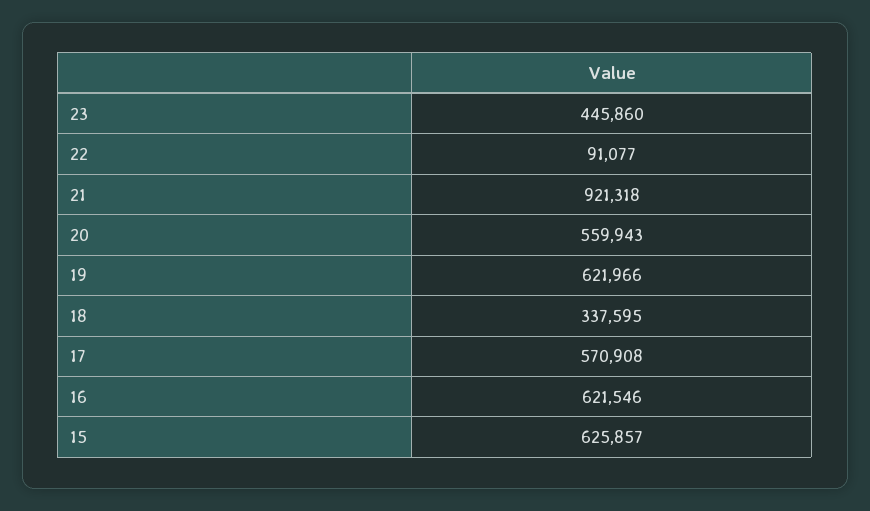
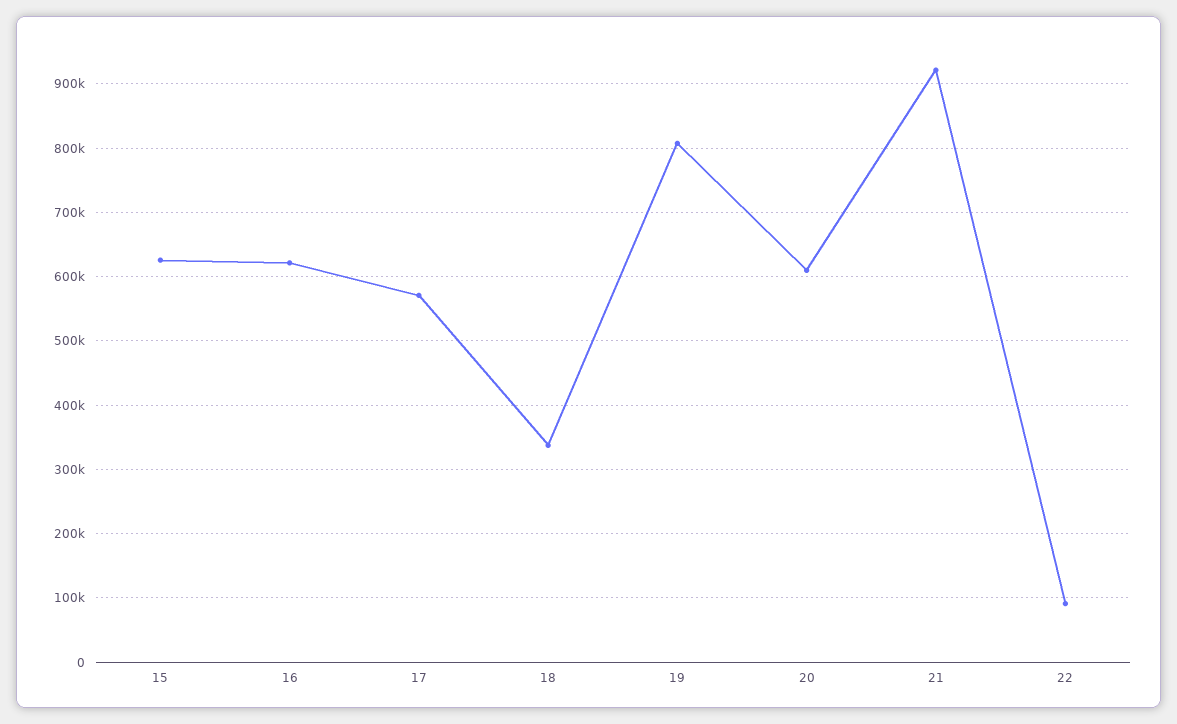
  {
-   "23": 445860,
    "22": 91077,
    "21": 921318,
-   "20": 559943,
+   "20": 610000,
-   "19": 621966,
+   "19": 810000,
    "18": 337595,
    "17": 570908,
    "16": 621546,
    "15": 625857
  }

